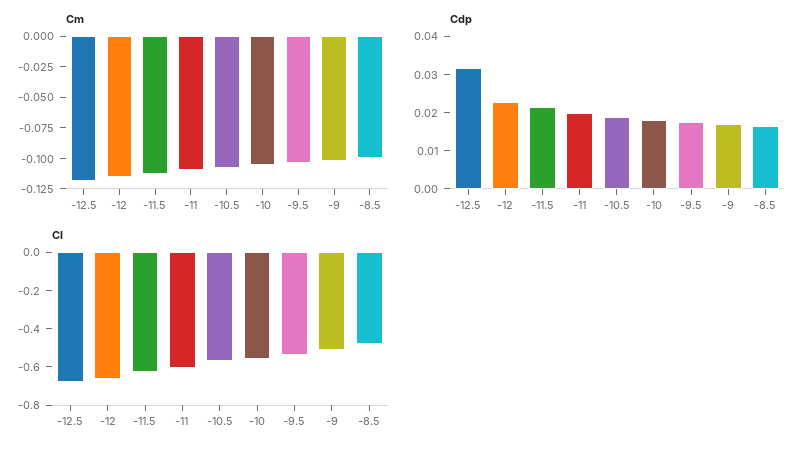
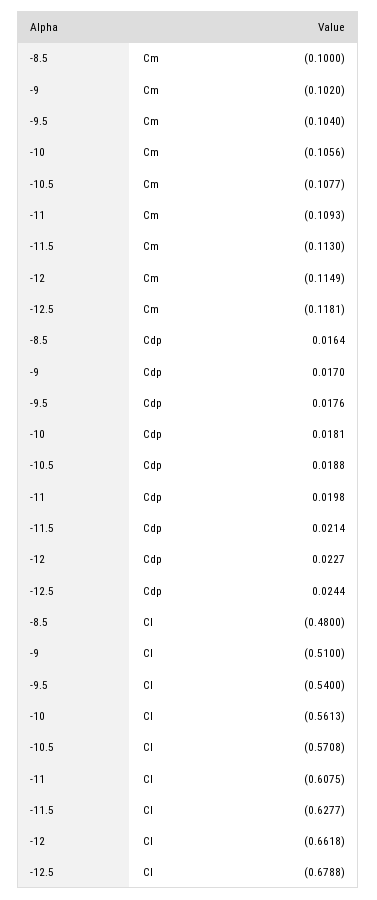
  {
    "Cm": {
      "-12.5": -0.1181,
      "-12": -0.1149,
      "-11.5": -0.113,
      "-11": -0.1093,
      "-10.5": -0.1077,
      "-10": -0.1056,
      "-9.5": -0.104,
      "-9": -0.102,
      "-8.5": -0.1
    },
    "Cdp": {
-     "-12.5": 0.0325,
+     "-12.5": 0.0244,
      "-12": 0.0227,
      "-11.5": 0.0214,
      "-11": 0.0198,
      "-10.5": 0.0188,
      "-10": 0.0181,
      "-9.5": 0.0176,
      "-9": 0.017,
      "-8.5": 0.0164
    },
    "Cl": {
      "-12.5": -0.6788,
      "-12": -0.6618,
      "-11.5": -0.6277,
      "-11": -0.6075,
      "-10.5": -0.5708,
      "-10": -0.5613,
      "-9.5": -0.54,
      "-9": -0.51,
      "-8.5": -0.48
    }
  }

